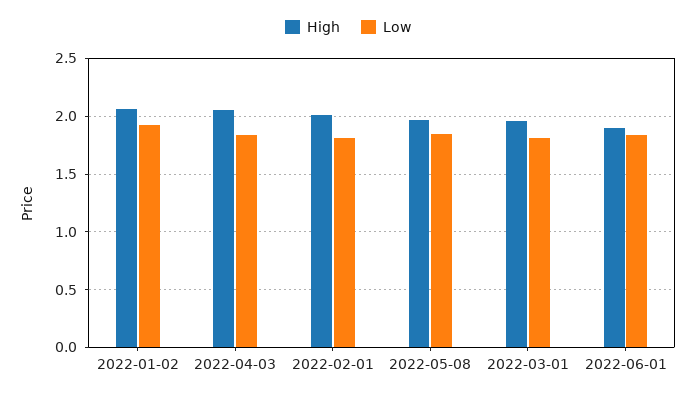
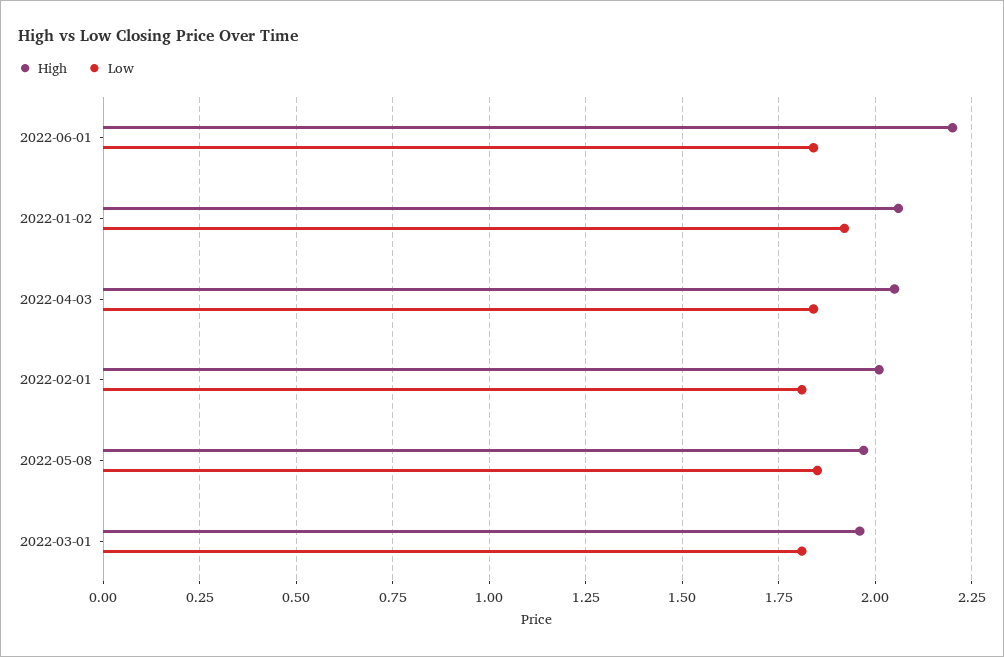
  {
    "High": {
      "2022-01-02": 2.05,
      "2022-04-03": 2.05,
      "2022-02-01": 2,
      "2022-05-08": 1.95,
      "2022-03-01": 1.95,
-     "2022-06-01": 1.9
+     "2022-06-01": 2.2
    },
    "Low": {
      "2022-01-02": 1.9,
      "2022-04-03": 1.85,
      "2022-02-01": 1.8,
      "2022-05-08": 1.85,
      "2022-03-01": 1.8,
      "2022-06-01": 1.85
    }
  }

